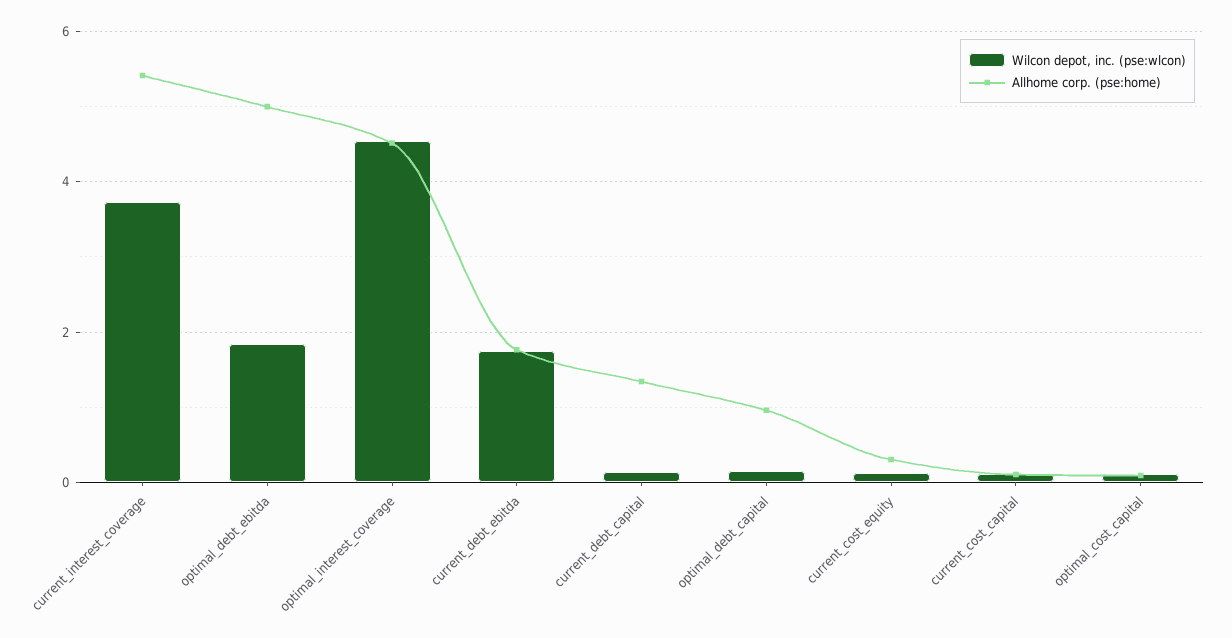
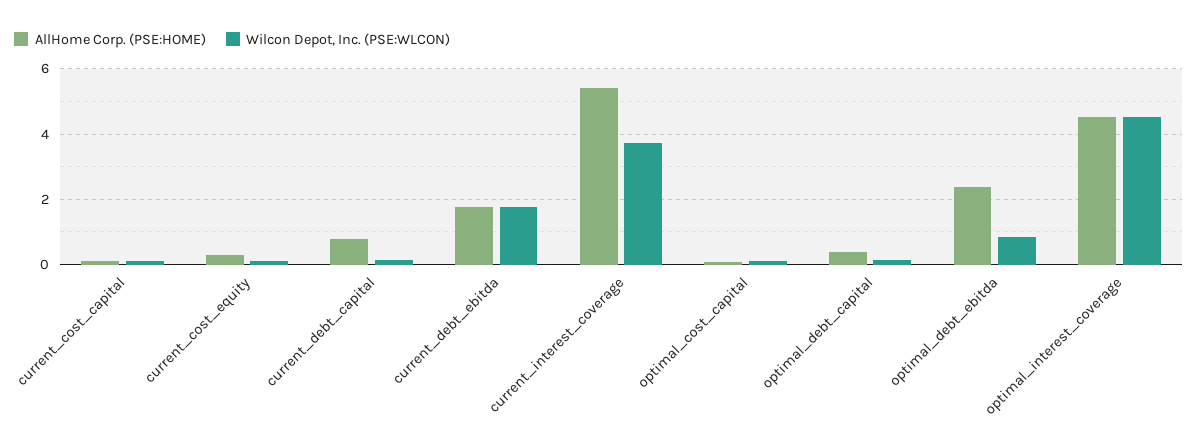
  {
    "Wilcon depot, inc. (pse:wlcon)": {
      "current_interest_coverage": 3.8,
-     "optimal_debt_ebitda": 1.8,
+     "optimal_debt_ebitda": 0.8,
      "optimal_interest_coverage": 4.6,
      "current_debt_ebitda": 1.8,
      "current_debt_capital": 0.2,
      "optimal_debt_capital": 0.2,
      "current_cost_equity": 0.2,
      "current_cost_capital": 0.2,
      "optimal_cost_capital": 0.2
    },
    "Allhome corp. (pse:home)": {
      "current_interest_coverage": 5.4,
-     "optimal_debt_ebitda": 5,
+     "optimal_debt_ebitda": 2.4,
      "optimal_interest_coverage": 4.6,
      "current_debt_ebitda": 1.8,
-     "current_debt_capital": 1.4,
+     "current_debt_capital": 0.8,
-     "optimal_debt_capital": 1,
+     "optimal_debt_capital": 0.4,
      "current_cost_equity": 0.4,
      "current_cost_capital": 0.2,
      "optimal_cost_capital": 0
    }
  }

